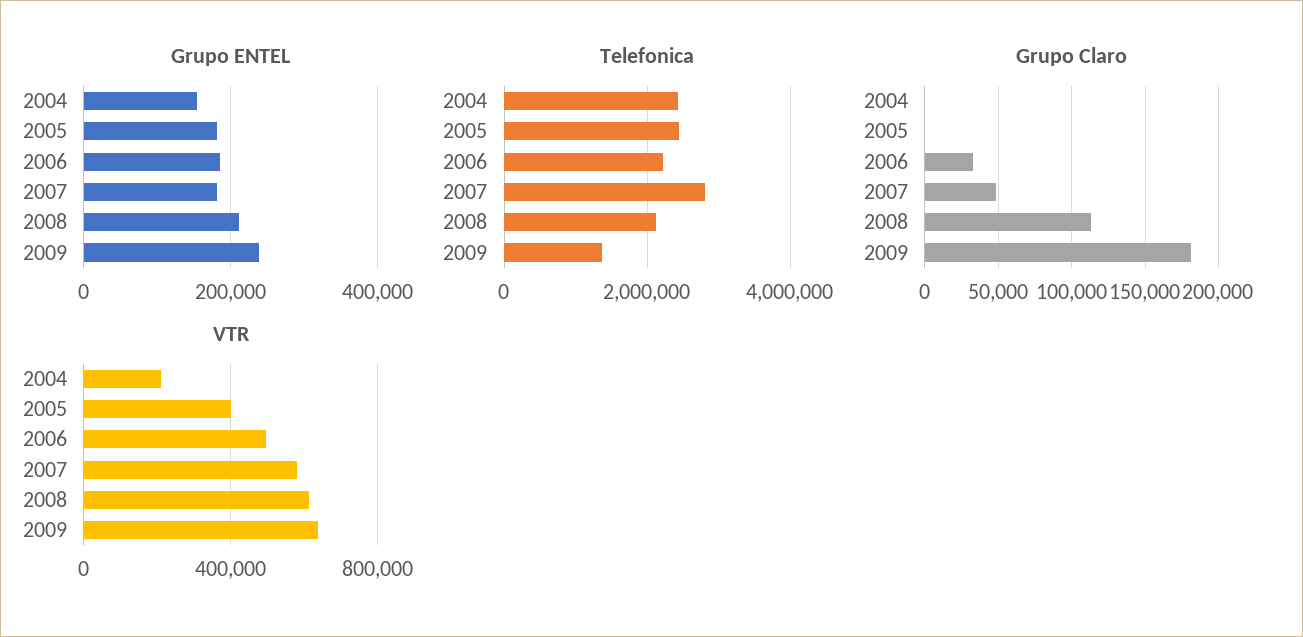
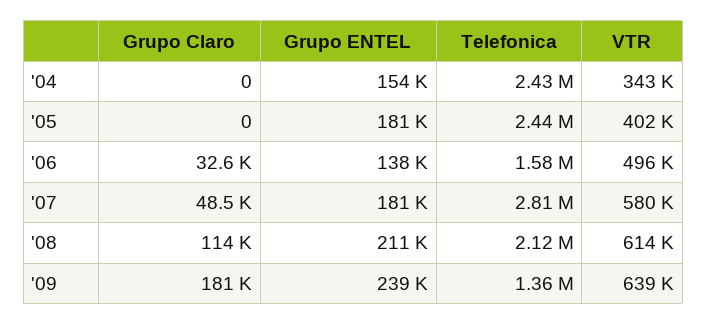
  {
    "Grupo ENTEL": {
      "2004": 154000,
      "2005": 181000,
-     "2006": 180000,
+     "2006": 138000,
      "2007": 181000,
      "2008": 211000,
      "2009": 239000
    },
    "Telefonica": {
      "2004": 2430000,
      "2005": 2440000,
-     "2006": 2200000,
+     "2006": 1580000,
      "2007": 2810000,
      "2008": 2120000,
      "2009": 1360000
    },
    "Grupo Claro": {
      "2004": 0,
      "2005": 0,
      "2006": 32600,
      "2007": 48500,
      "2008": 114000,
      "2009": 181000
    },
    "VTR": {
-     "2004": 200000,
+     "2004": 343000,
      "2005": 402000,
      "2006": 496000,
      "2007": 580000,
      "2008": 614000,
      "2009": 639000
    }
  }

